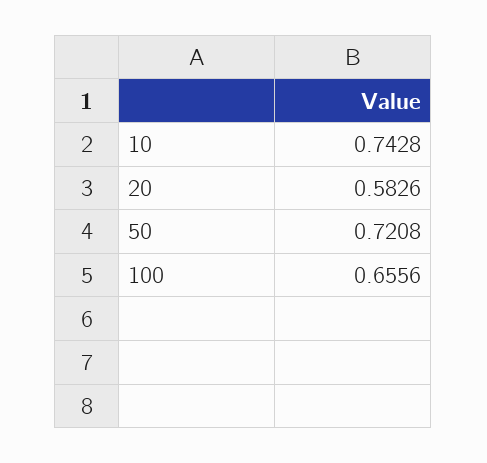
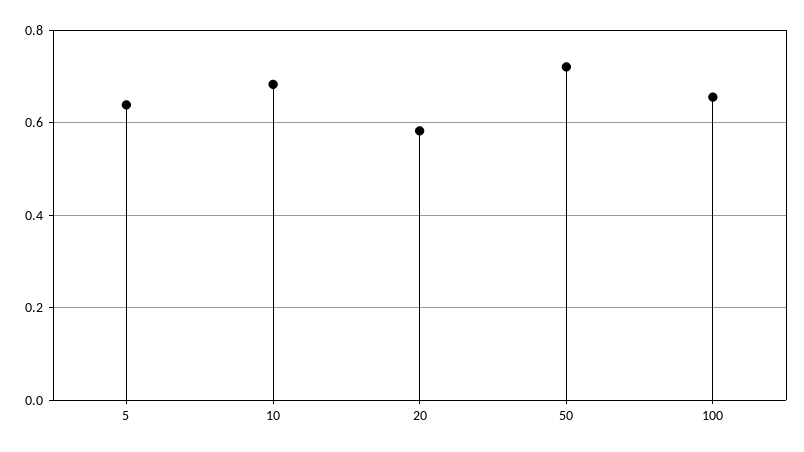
  {
-   "10": 0.7428,
+   "10": 0.68,
    "20": 0.5826,
    "50": 0.7208,
-   "100": 0.6556
+   "100": 0.6556,
+   "5": 0.64
  }

